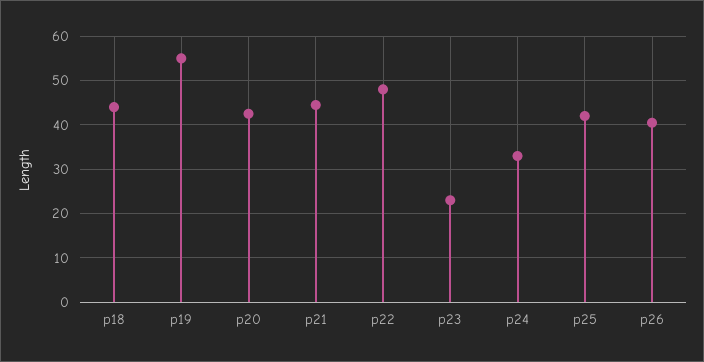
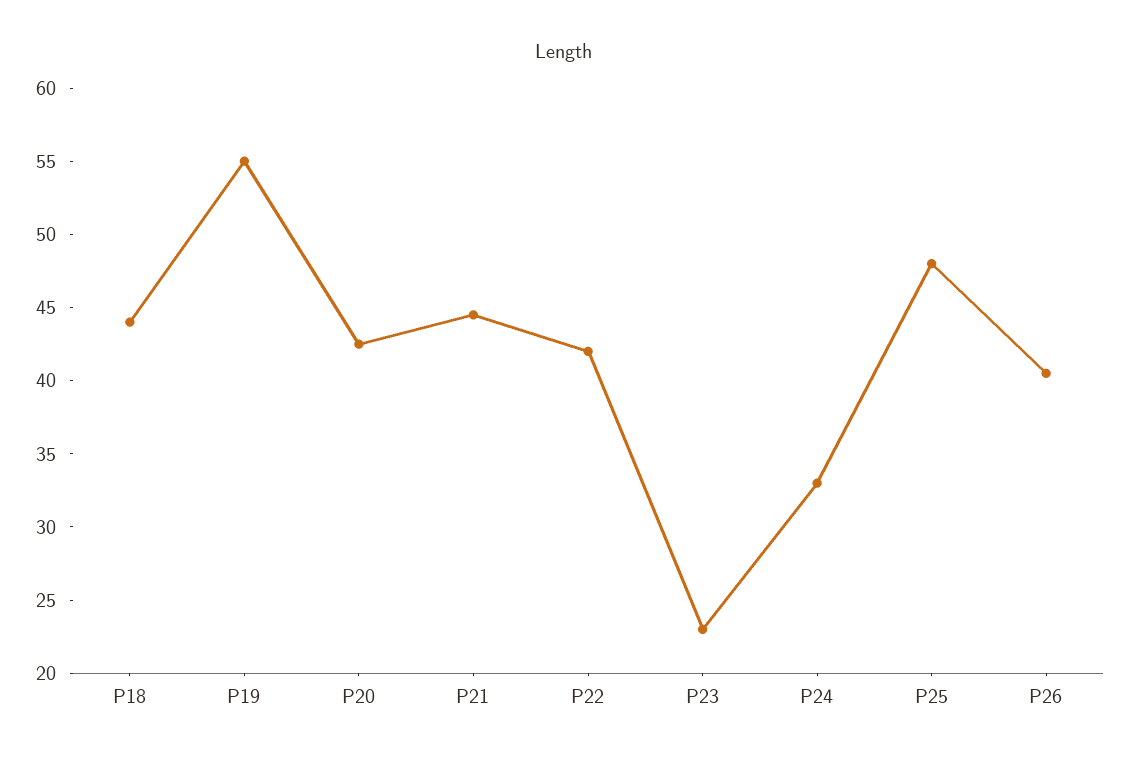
  {
    "p18": 44,
    "p19": 55,
    "p20": 43,
    "p21": 45,
-   "p22": 48,
+   "p22": 42,
    "p23": 23,
    "p24": 33,
-   "p25": 42,
+   "p25": 48,
    "p26": 41
  }

